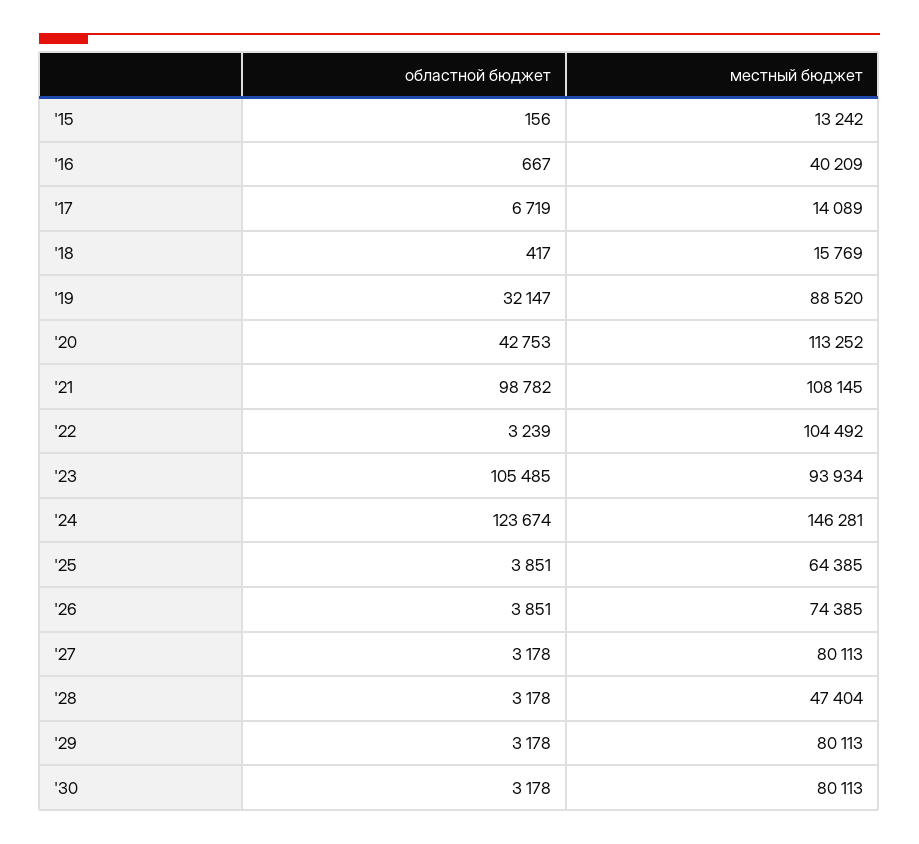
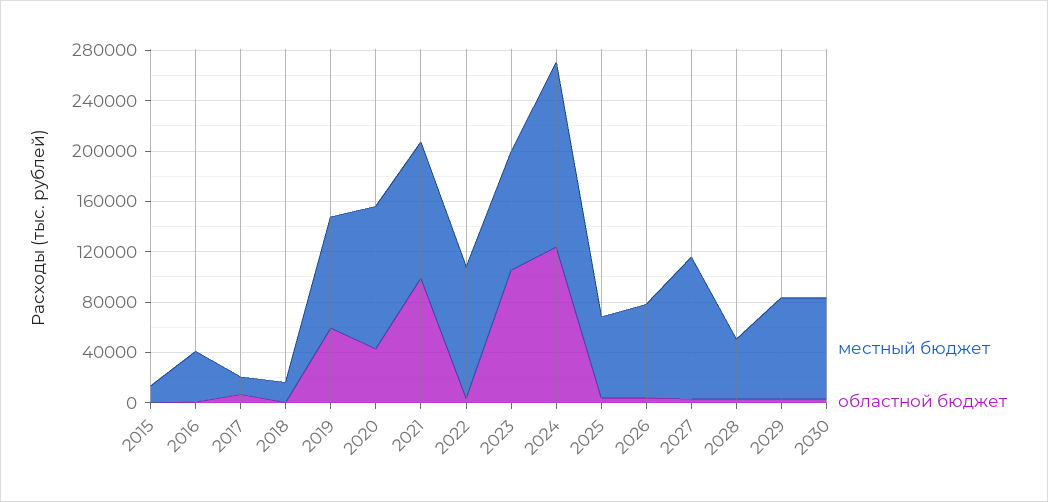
  {
    "областной бюджет": {
      "'15": 156,
      "'16": 667,
      "'17": 6719,
      "'18": 417,
-     "'19": 32147,
+     "'19": 60000,
      "'20": 42753,
      "'21": 98782,
      "'22": 3239,
      "'23": 105485,
      "'24": 123674,
      "'25": 3851,
      "'26": 3851,
      "'27": 3178,
      "'28": 3178,
      "'29": 3178,
      "'30": 3178
    },
    "местный бюджет": {
      "'15": 13242,
      "'16": 40209,
      "'17": 14089,
      "'18": 15769,
      "'19": 88520,
      "'20": 113252,
      "'21": 108145,
      "'22": 104492,
      "'23": 93934,
      "'24": 146281,
      "'25": 64385,
      "'26": 74385,
-     "'27": 80113,
+     "'27": 110000,
      "'28": 47404,
      "'29": 80113,
      "'30": 80113
    }
  }

